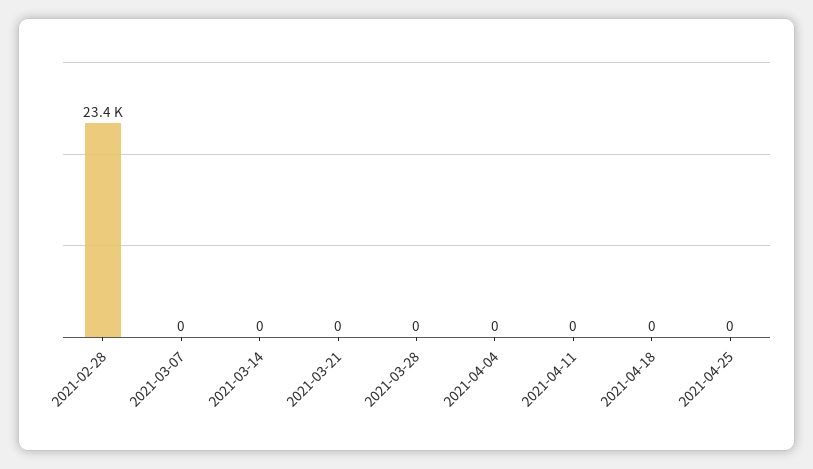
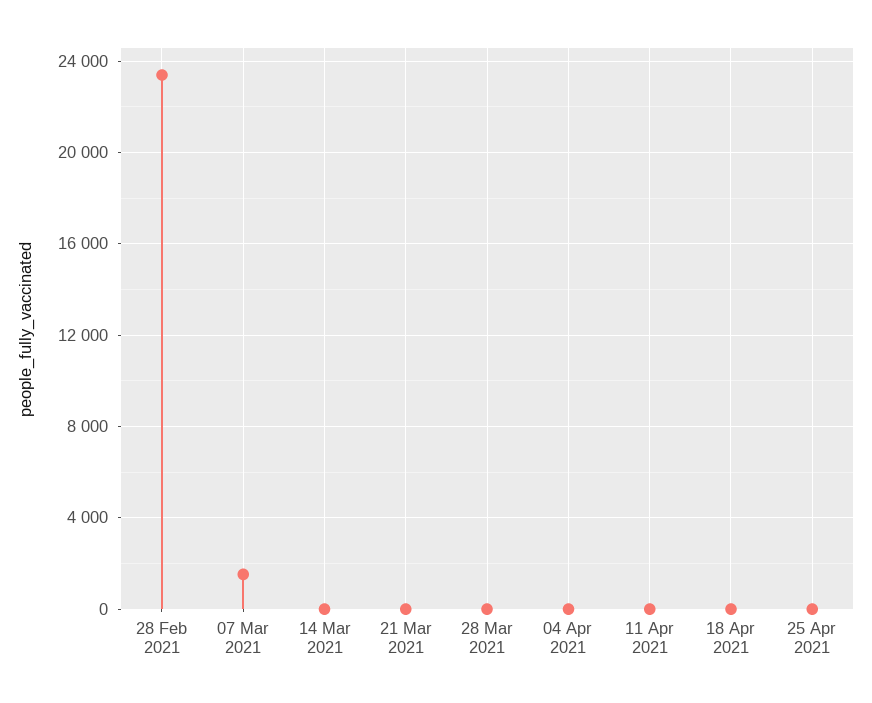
  {
    "2021-02-28": 23400,
-   "2021-03-07": 0,
+   "2021-03-07": 1500,
    "2021-03-14": 0,
    "2021-03-21": 0,
    "2021-03-28": 0,
    "2021-04-04": 0,
    "2021-04-11": 0,
    "2021-04-18": 0,
    "2021-04-25": 0
  }

